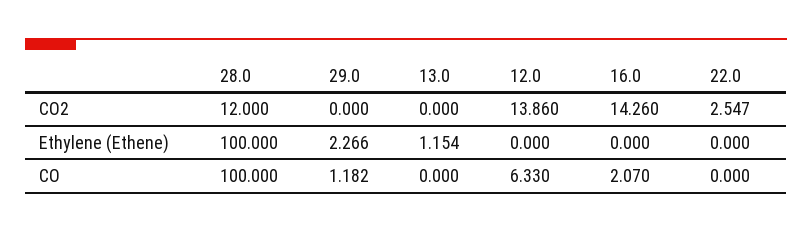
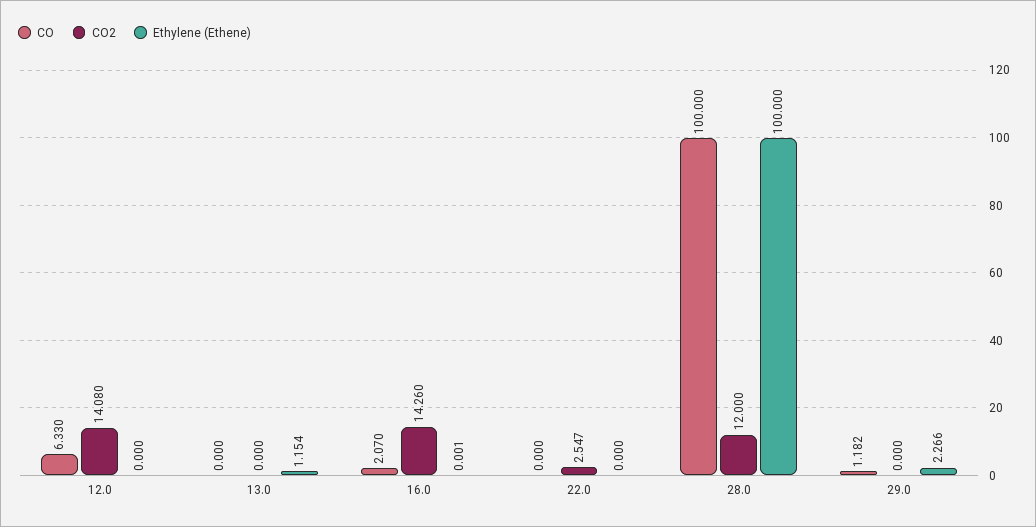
  {
    "CO2": {
      "28.0": 12,
      "29.0": 0,
      "13.0": 0,
-     "12.0": 13.86,
+     "12.0": 14.08,
      "16.0": 14.26,
      "22.0": 2.547
    },
    "Ethylene (Ethene)": {
      "28.0": 100,
      "29.0": 2.266,
      "13.0": 1.154,
      "12.0": 0,
-     "16.0": 0,
+     "16.0": 0.001,
      "22.0": 0
    },
    "CO": {
      "28.0": 100,
      "29.0": 1.182,
      "13.0": 0,
      "12.0": 6.33,
      "16.0": 2.07,
      "22.0": 0
    }
  }

